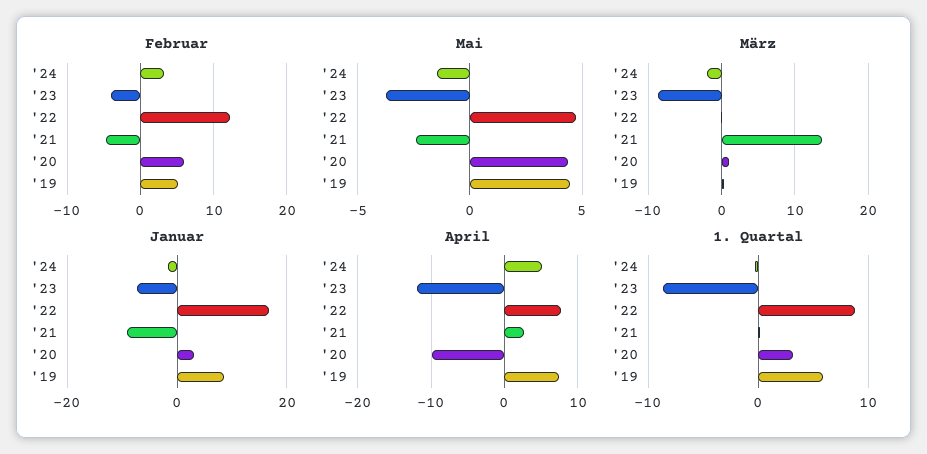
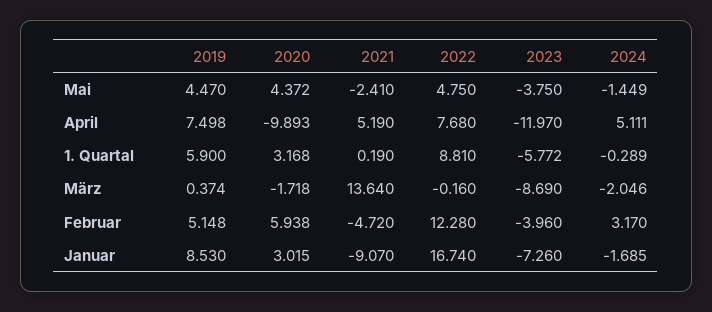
  {
    "Februar": {
      "'24": 3.17,
      "'23": -3.96,
      "'22": 12.28,
      "'21": -4.72,
      "'20": 5.938,
      "'19": 5.148
    },
    "Mai": {
      "'24": -1.449,
      "'23": -3.75,
      "'22": 4.75,
      "'21": -2.41,
      "'20": 4.372,
      "'19": 4.47
    },
    "März": {
      "'24": -2.046,
      "'23": -8.69,
      "'22": -0.16,
      "'21": 13.64,
-     "'20": 1,
+     "'20": -1.718,
      "'19": 0.374
    },
    "Januar": {
      "'24": -1.685,
      "'23": -7.26,
      "'22": 16.74,
      "'21": -9.07,
      "'20": 3.015,
      "'19": 8.53
    },
    "April": {
      "'24": 5.111,
      "'23": -11.97,
      "'22": 7.68,
-     "'21": 3,
+     "'21": 5.19,
      "'20": -9.893,
      "'19": 7.498
    },
    "1. Quartal": {
      "'24": -0.289,
-     "'23": -9,
+     "'23": -5.772,
      "'22": 8.81,
      "'21": 0.19,
      "'20": 3.168,
      "'19": 5.9
    }
  }

